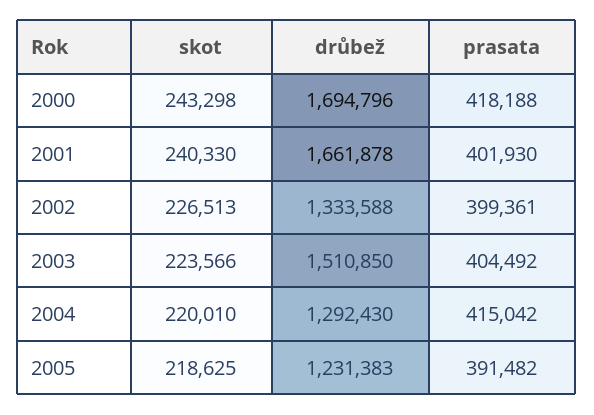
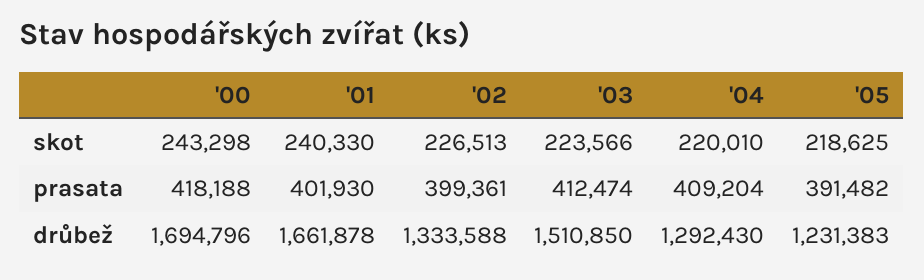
  {
    "skot": {
      "2000": 243298,
      "2001": 240330,
      "2002": 226513,
      "2003": 223566,
      "2004": 220010,
      "2005": 218625
    },
    "drůbež": {
      "2000": 1694796,
      "2001": 1661878,
      "2002": 1333588,
      "2003": 1510850,
      "2004": 1292430,
      "2005": 1231383
    },
    "prasata": {
      "2000": 418188,
      "2001": 401930,
      "2002": 399361,
-     "2003": 404492,
+     "2003": 412474,
-     "2004": 415042,
+     "2004": 409204,
      "2005": 391482
    }
  }

